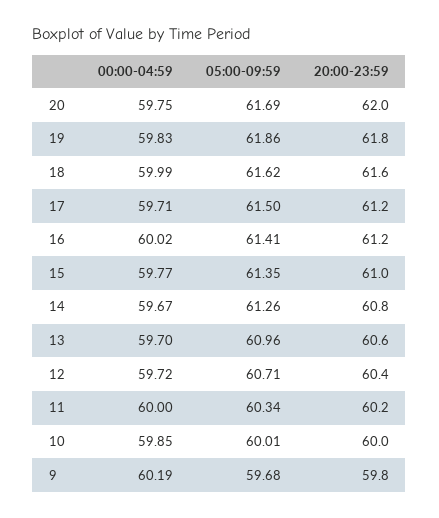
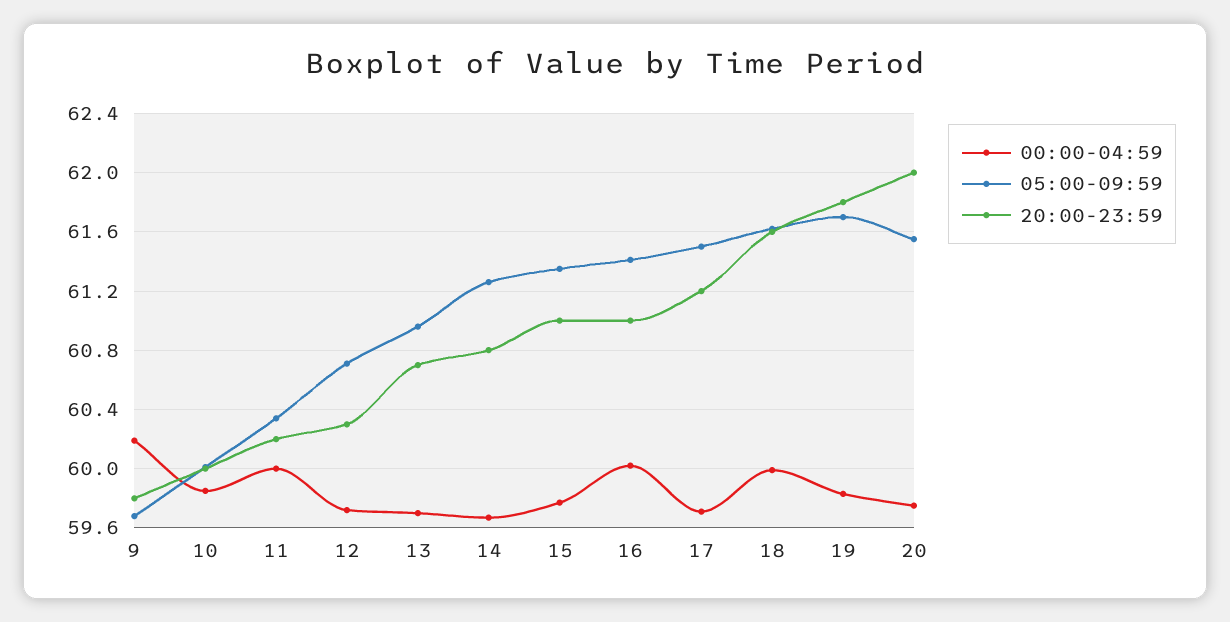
  {
    "00:00-04:59": {
      "20": 59.75,
      "19": 59.83,
      "18": 59.99,
      "17": 59.71,
      "16": 60.02,
      "15": 59.77,
      "14": 59.67,
      "13": 59.7,
      "12": 59.72,
      "11": 60,
      "10": 59.85,
      "9": 60.19
    },
    "05:00-09:59": {
-     "20": 61.69,
+     "20": 61.55,
-     "19": 61.86,
+     "19": 61.7,
      "18": 61.62,
      "17": 61.5,
      "16": 61.41,
      "15": 61.35,
      "14": 61.26,
      "13": 60.96,
      "12": 60.71,
      "11": 60.34,
      "10": 60.01,
      "9": 59.68
    },
    "20:00-23:59": {
      "20": 62,
      "19": 61.8,
      "18": 61.6,
      "17": 61.2,
-     "16": 61.2,
+     "16": 61,
      "15": 61,
      "14": 60.8,
-     "13": 60.6,
+     "13": 60.7,
-     "12": 60.4,
+     "12": 60.3,
      "11": 60.2,
      "10": 60,
      "9": 59.8
    }
  }

